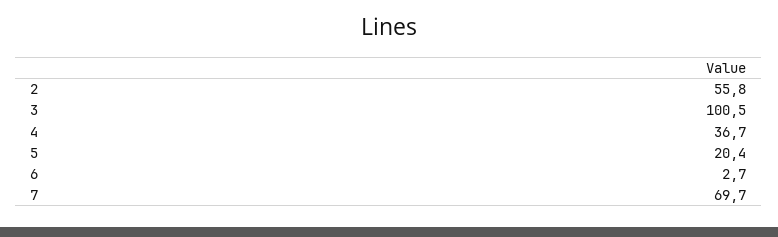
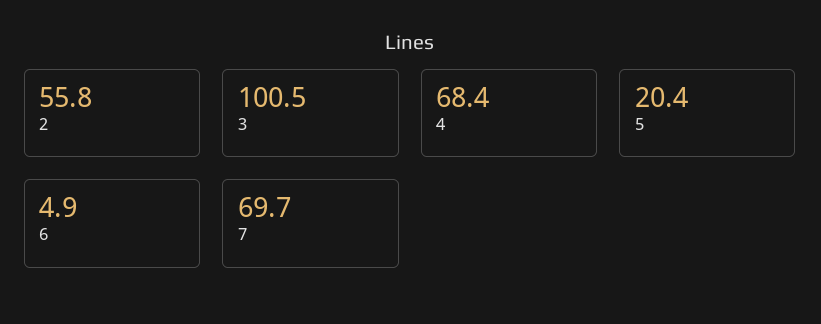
  {
    "2": 55.8,
    "3": 100.5,
-   "4": 36.7,
+   "4": 68.4,
    "5": 20.4,
-   "6": 2.7,
+   "6": 4.9,
    "7": 69.7
  }

